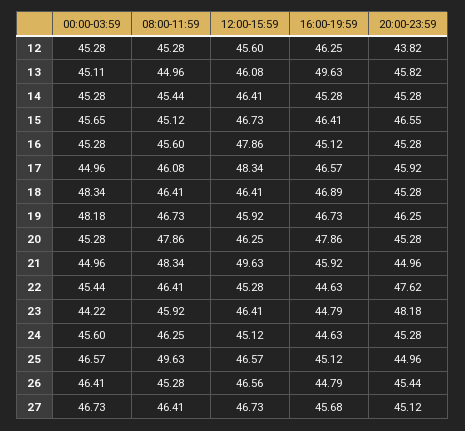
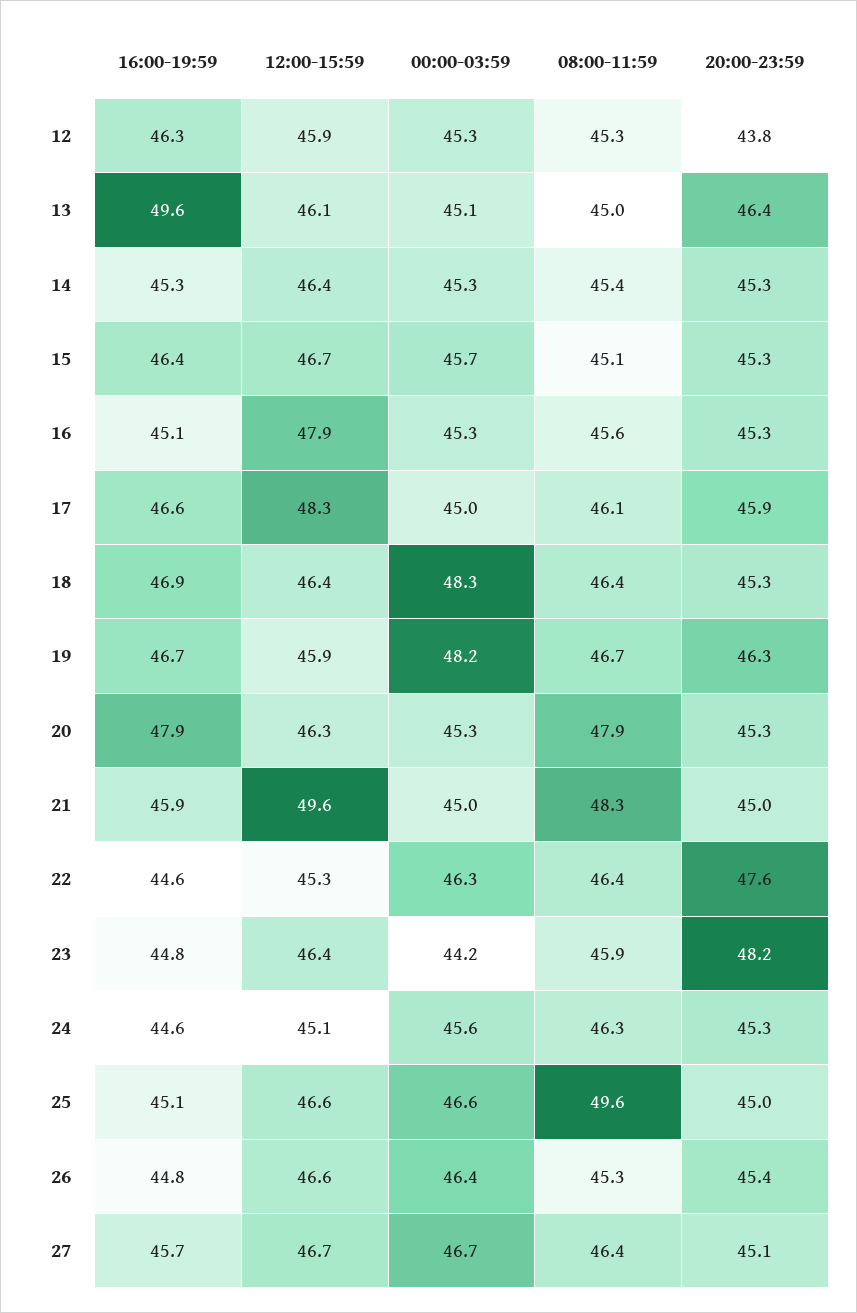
  {
    "00:00-03:59": {
      "12": 45.28,
      "13": 45.11,
      "14": 45.28,
      "15": 45.65,
      "16": 45.28,
      "17": 44.96,
      "18": 48.34,
      "19": 48.18,
      "20": 45.28,
      "21": 44.96,
-     "22": 45.44,
+     "22": 46.3,
      "23": 44.22,
      "24": 45.6,
      "25": 46.57,
      "26": 46.41,
      "27": 46.73
    },
    "08:00-11:59": {
      "12": 45.28,
      "13": 44.96,
      "14": 45.44,
      "15": 45.12,
      "16": 45.6,
      "17": 46.08,
      "18": 46.41,
      "19": 46.73,
      "20": 47.86,
      "21": 48.34,
      "22": 46.41,
      "23": 45.92,
      "24": 46.25,
      "25": 49.63,
      "26": 45.28,
      "27": 46.41
    },
    "12:00-15:59": {
-     "12": 45.6,
+     "12": 45.9,
      "13": 46.08,
      "14": 46.41,
      "15": 46.73,
      "16": 47.86,
      "17": 48.34,
      "18": 46.41,
      "19": 45.92,
      "20": 46.25,
      "21": 49.63,
      "22": 45.28,
      "23": 46.41,
      "24": 45.12,
      "25": 46.57,
      "26": 46.56,
      "27": 46.73
    },
    "16:00-19:59": {
      "12": 46.25,
      "13": 49.63,
      "14": 45.28,
      "15": 46.41,
      "16": 45.12,
      "17": 46.57,
      "18": 46.89,
      "19": 46.73,
      "20": 47.86,
      "21": 45.92,
      "22": 44.63,
      "23": 44.79,
      "24": 44.63,
      "25": 45.12,
      "26": 44.79,
      "27": 45.68
    },
    "20:00-23:59": {
      "12": 43.82,
-     "13": 45.82,
+     "13": 46.4,
      "14": 45.28,
-     "15": 46.55,
+     "15": 45.3,
      "16": 45.28,
      "17": 45.92,
      "18": 45.28,
      "19": 46.25,
      "20": 45.28,
      "21": 44.96,
      "22": 47.62,
      "23": 48.18,
      "24": 45.28,
      "25": 44.96,
      "26": 45.44,
      "27": 45.12
    }
  }

